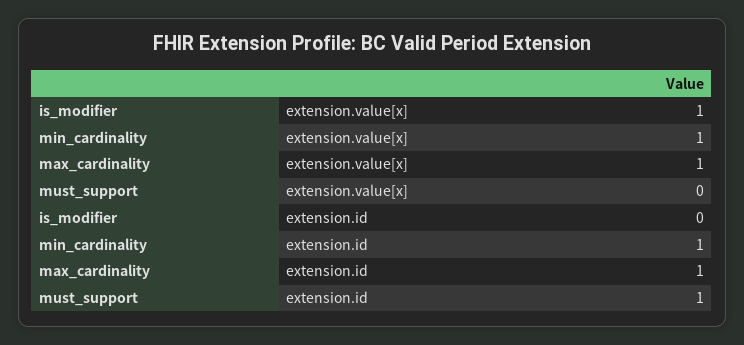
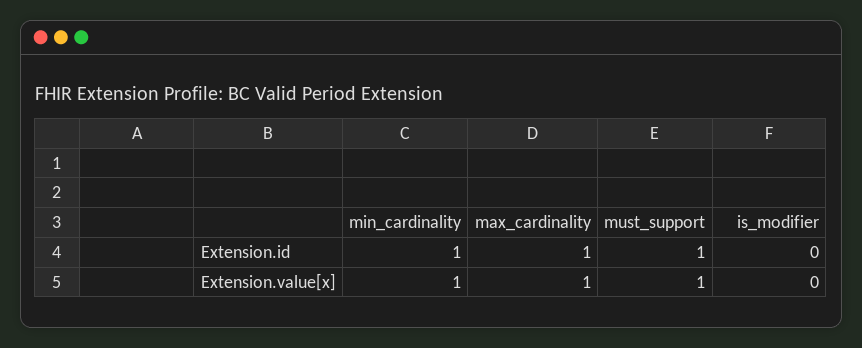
  {
    "is_modifier": {
-     "extension.value[x]": 1,
+     "extension.value[x]": 0,
      "extension.id": 0
    },
    "min_cardinality": {
      "extension.value[x]": 1,
      "extension.id": 1
    },
    "max_cardinality": {
      "extension.value[x]": 1,
      "extension.id": 1
    },
    "must_support": {
-     "extension.value[x]": 0,
+     "extension.value[x]": 1,
      "extension.id": 1
    }
  }

